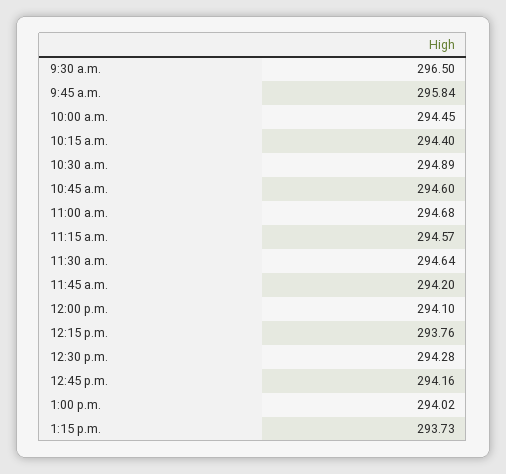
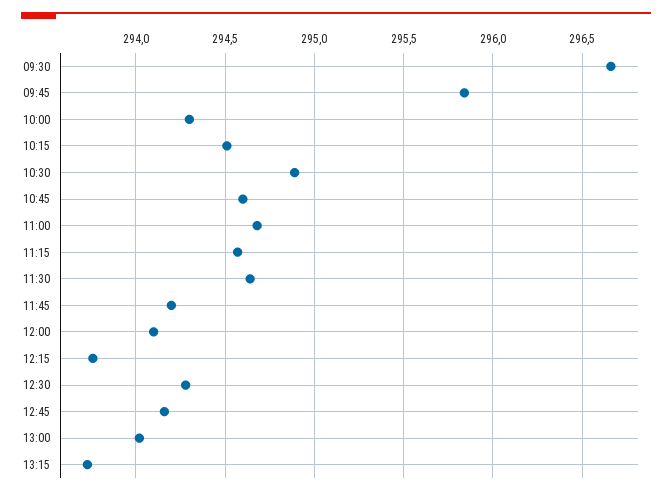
  {
-   "9:30 a.m.": 296.5,
+   "9:30 a.m.": 296.65,
    "9:45 a.m.": 295.84,
-   "10:00 a.m.": 294.45,
+   "10:00 a.m.": 294.3,
-   "10:15 a.m.": 294.4,
+   "10:15 a.m.": 294.5,
    "10:30 a.m.": 294.89,
    "10:45 a.m.": 294.6,
    "11:00 a.m.": 294.68,
    "11:15 a.m.": 294.57,
    "11:30 a.m.": 294.64,
    "11:45 a.m.": 294.2,
    "12:00 p.m.": 294.1,
    "12:15 p.m.": 293.76,
    "12:30 p.m.": 294.28,
    "12:45 p.m.": 294.16,
    "1:00 p.m.": 294.02,
    "1:15 p.m.": 293.73
  }

